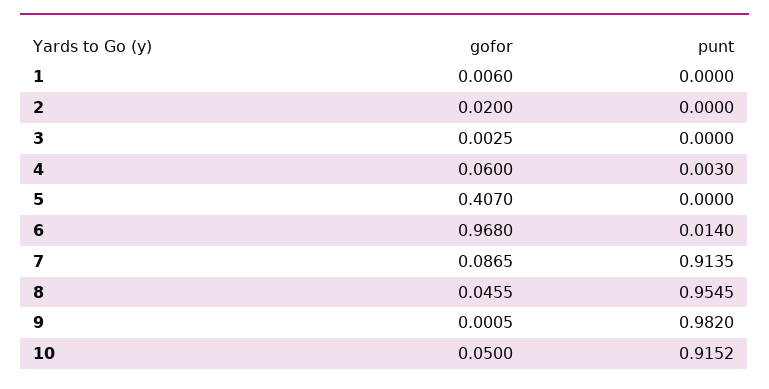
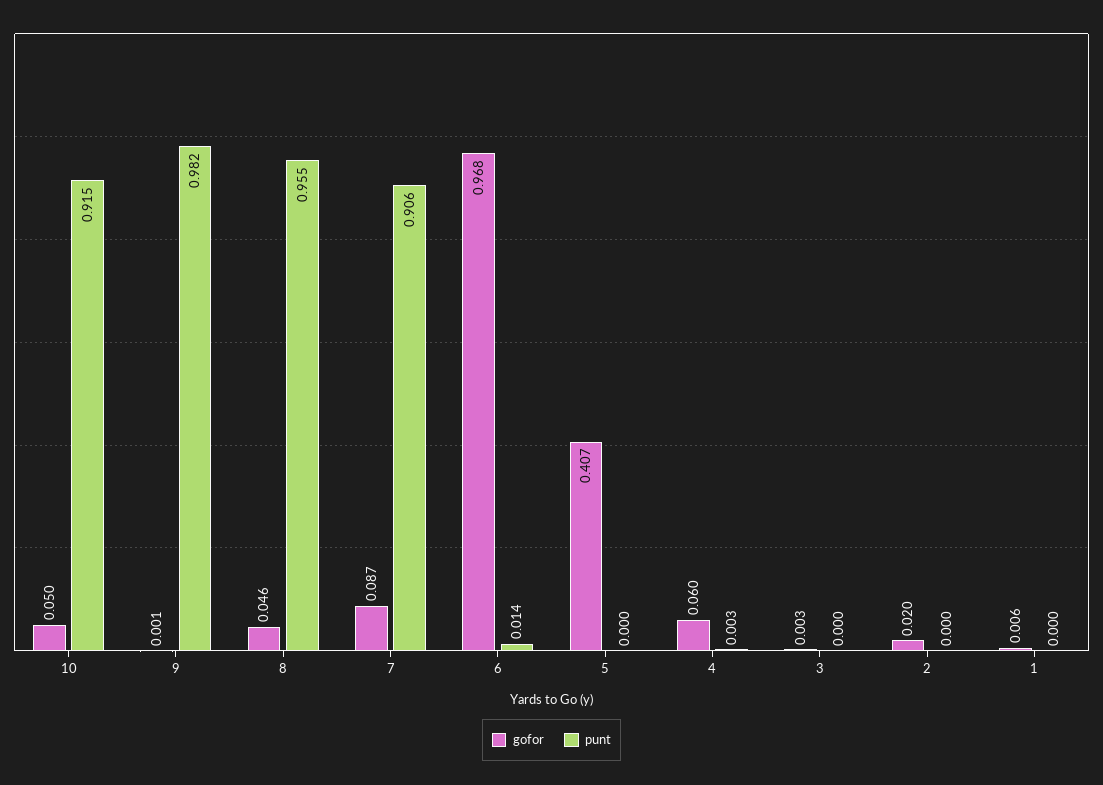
  {
    "gofor": {
      "1": 0.006,
      "2": 0.02,
      "3": 0.0025,
      "4": 0.06,
      "5": 0.407,
      "6": 0.968,
      "7": 0.0865,
      "8": 0.0455,
      "9": 0.0005,
      "10": 0.05
    },
    "punt": {
      "1": 0,
      "2": 0,
      "3": 0,
      "4": 0.003,
      "5": 0,
      "6": 0.014,
-     "7": 0.9135,
+     "7": 0.906,
      "8": 0.9545,
      "9": 0.982,
      "10": 0.9152
    }
  }

